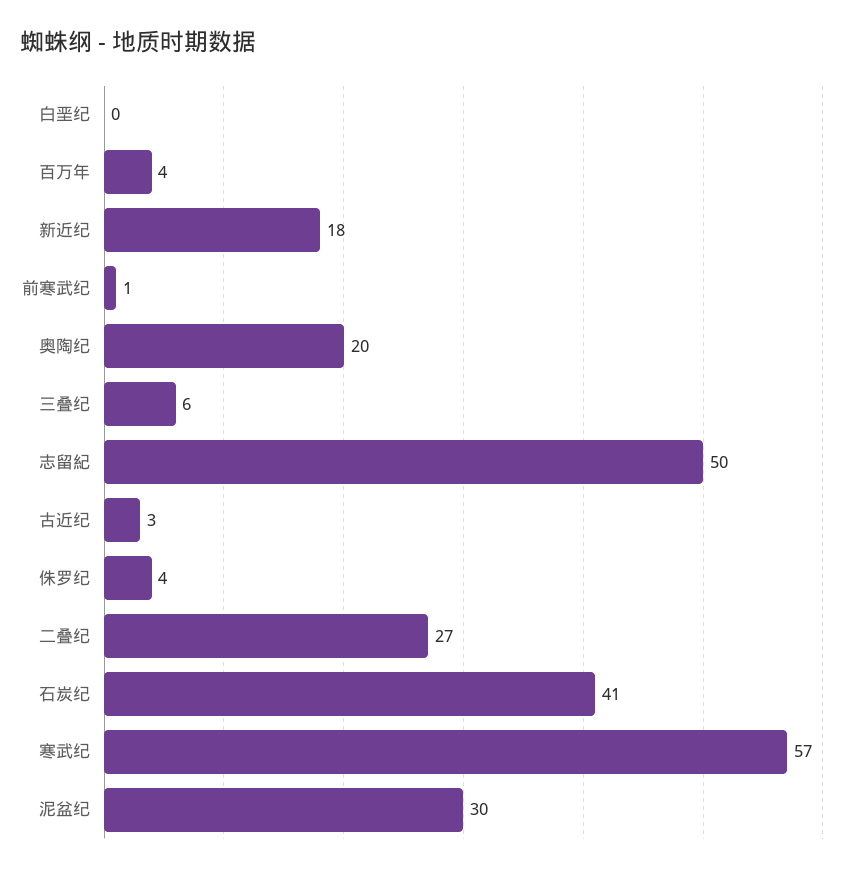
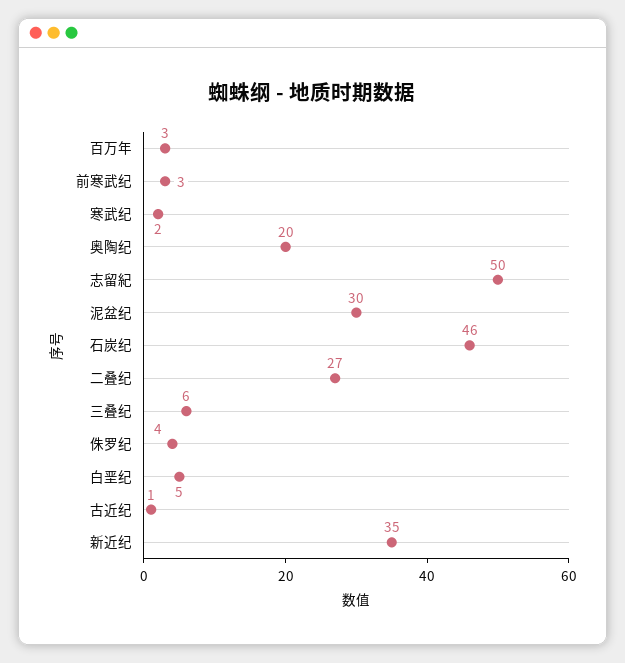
  {
-   "白垩纪": 0,
+   "白垩纪": 5,
-   "百万年": 4,
+   "百万年": 3,
-   "新近纪": 18,
+   "新近纪": 35,
-   "前寒武纪": 1,
+   "前寒武纪": 3,
    "奥陶纪": 20,
    "三叠纪": 6,
    "志留紀": 50,
-   "古近纪": 3,
+   "古近纪": 1,
    "侏罗纪": 4,
    "二叠纪": 27,
-   "石炭纪": 41,
+   "石炭纪": 46,
-   "寒武纪": 57,
+   "寒武纪": 2,
    "泥盆纪": 30
  }

